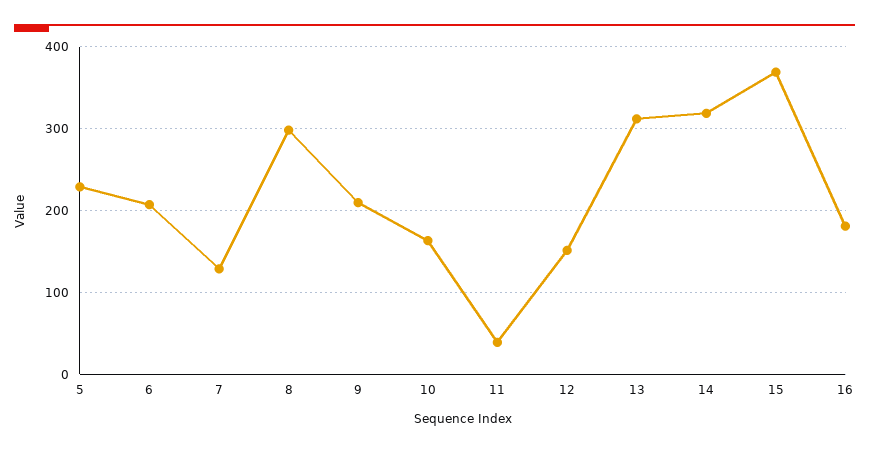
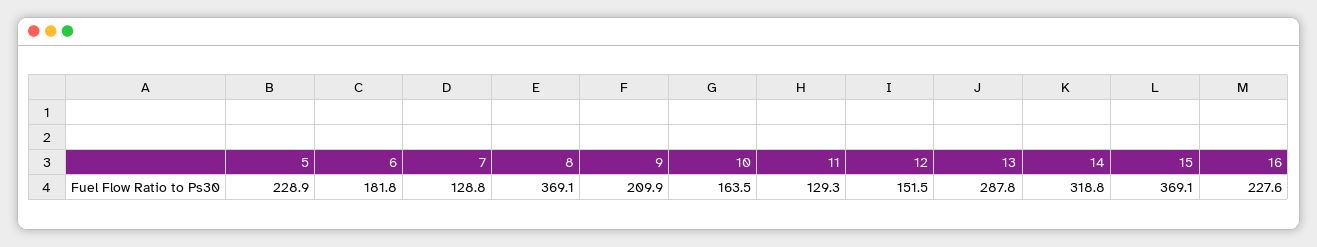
  {
    "5": 228.9,
-   "6": 210,
+   "6": 181.8,
    "7": 128.8,
-   "8": 300,
+   "8": 369.1,
    "9": 209.9,
    "10": 163.5,
-   "11": 40,
+   "11": 129.3,
    "12": 151.5,
-   "13": 310,
+   "13": 287.8,
    "14": 318.8,
    "15": 369.1,
-   "16": 180
+   "16": 227.6
  }

